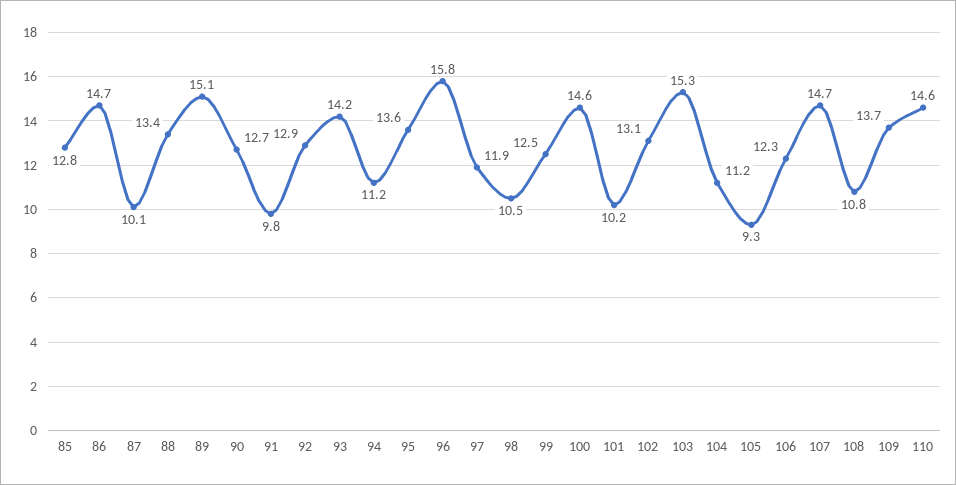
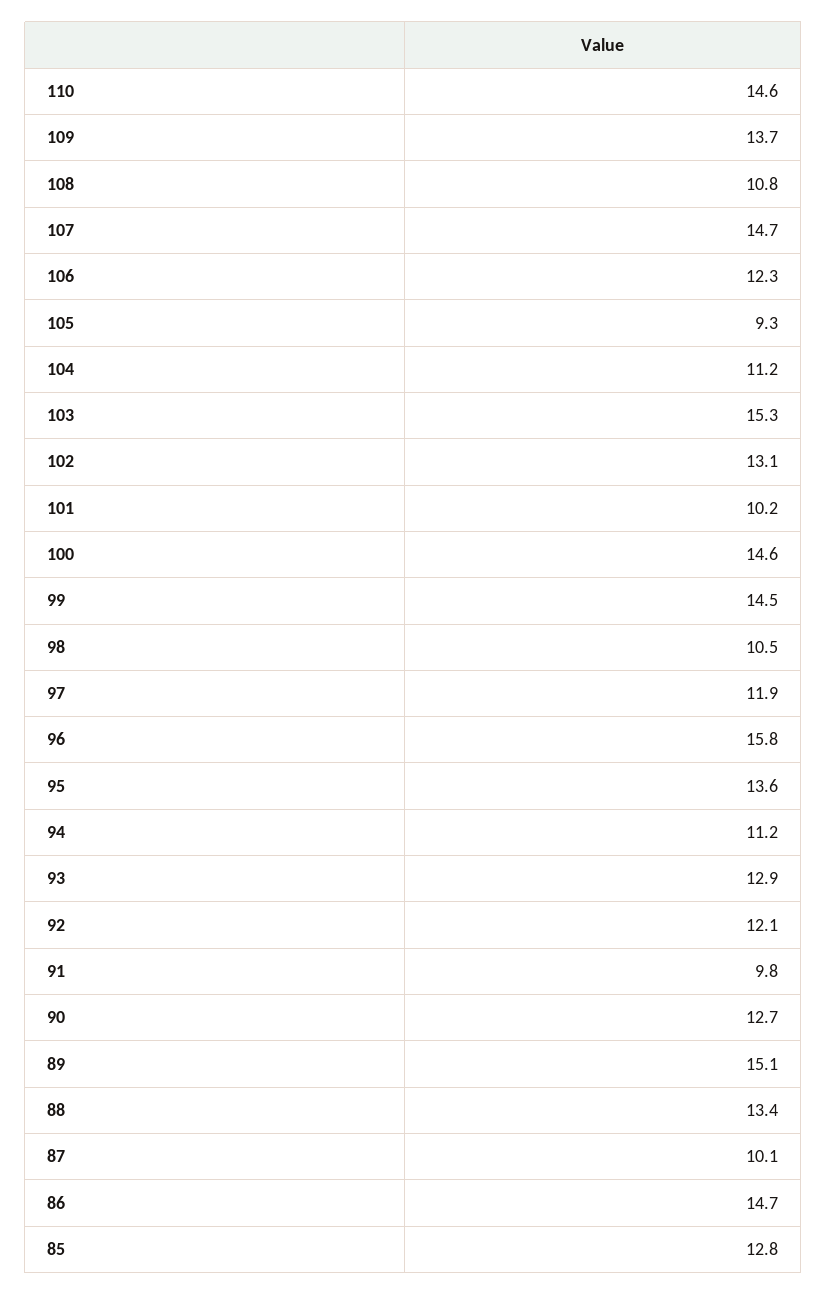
  {
    "85": 12.8,
    "86": 14.7,
    "87": 10.1,
    "88": 13.4,
    "89": 15.1,
    "90": 12.7,
    "91": 9.8,
-   "92": 12.9,
+   "92": 12.1,
-   "93": 14.2,
+   "93": 12.9,
    "94": 11.2,
    "95": 13.6,
    "96": 15.8,
    "97": 11.9,
    "98": 10.5,
-   "99": 12.5,
+   "99": 14.5,
    "100": 14.6,
    "101": 10.2,
    "102": 13.1,
    "103": 15.3,
    "104": 11.2,
    "105": 9.3,
    "106": 12.3,
    "107": 14.7,
    "108": 10.8,
    "109": 13.7,
    "110": 14.6
  }

